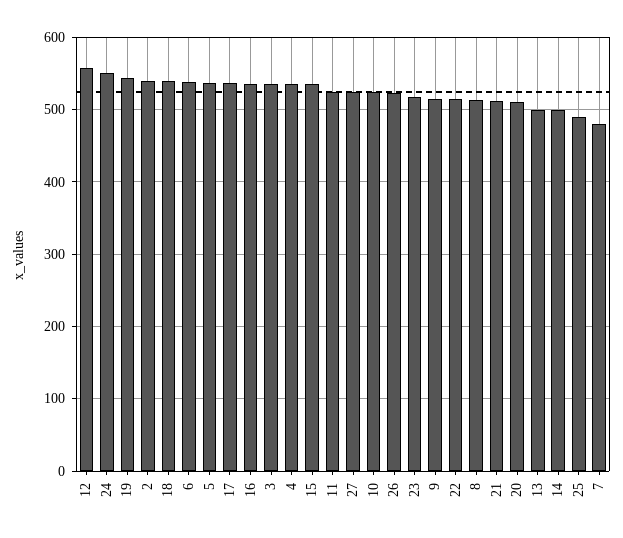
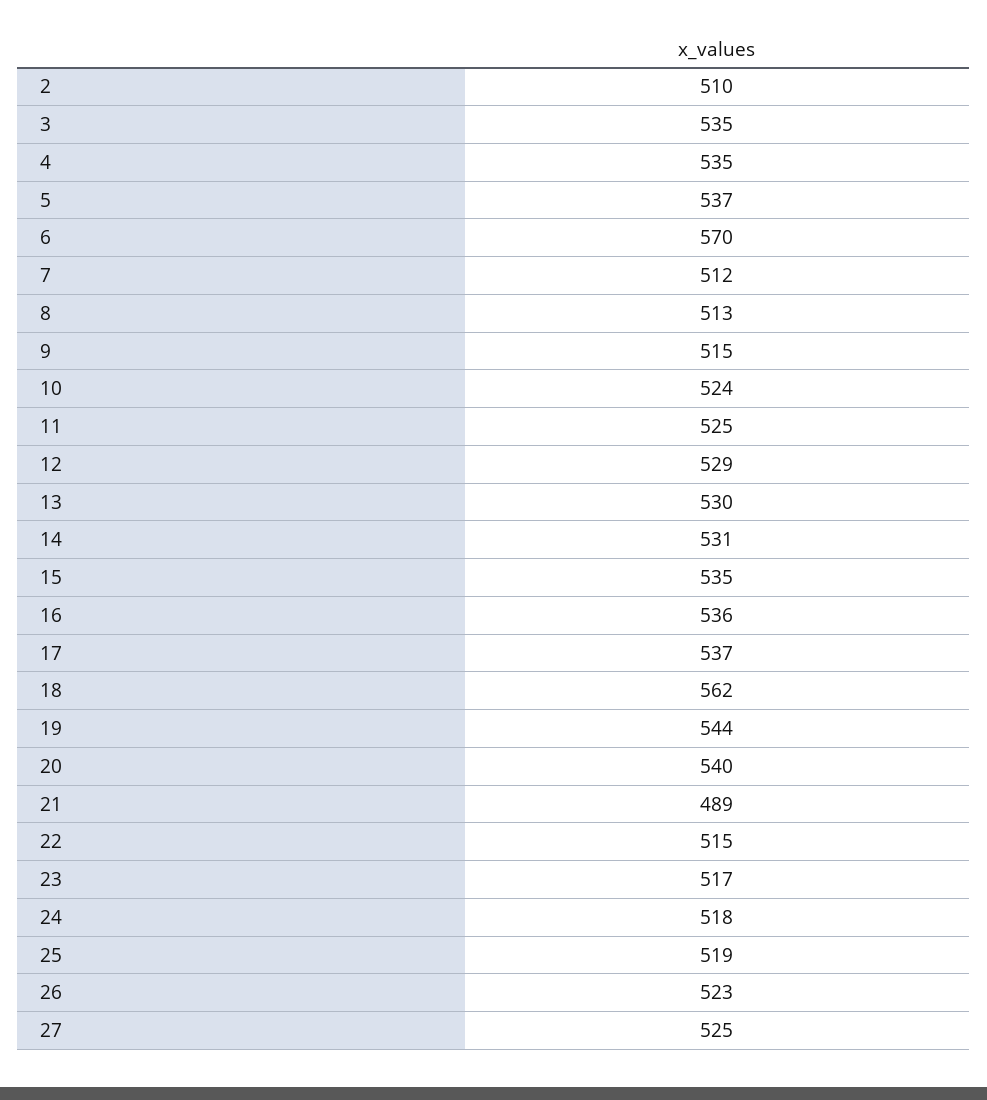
  {
-   "12": 560,
+   "12": 529,
-   "24": 550,
+   "24": 518,
    "19": 544,
-   "2": 540,
+   "2": 510,
-   "18": 540,
+   "18": 562,
-   "6": 540,
+   "6": 570,
    "5": 537,
    "17": 537,
    "16": 536,
    "3": 535,
    "4": 535,
    "15": 535,
    "11": 525,
    "27": 525,
    "10": 524,
    "26": 523,
    "23": 517,
    "9": 515,
    "22": 515,
    "8": 513,
-   "21": 510,
+   "21": 489,
-   "20": 510,
+   "20": 540,
-   "13": 500,
+   "13": 530,
-   "14": 500,
+   "14": 531,
-   "25": 490,
+   "25": 519,
-   "7": 480
+   "7": 512
  }

